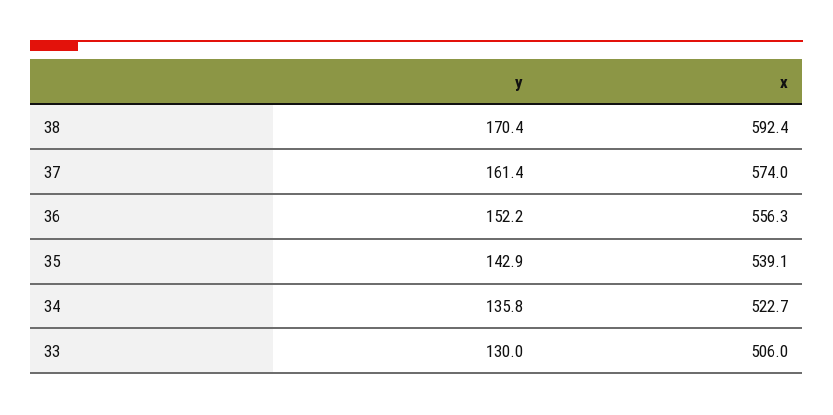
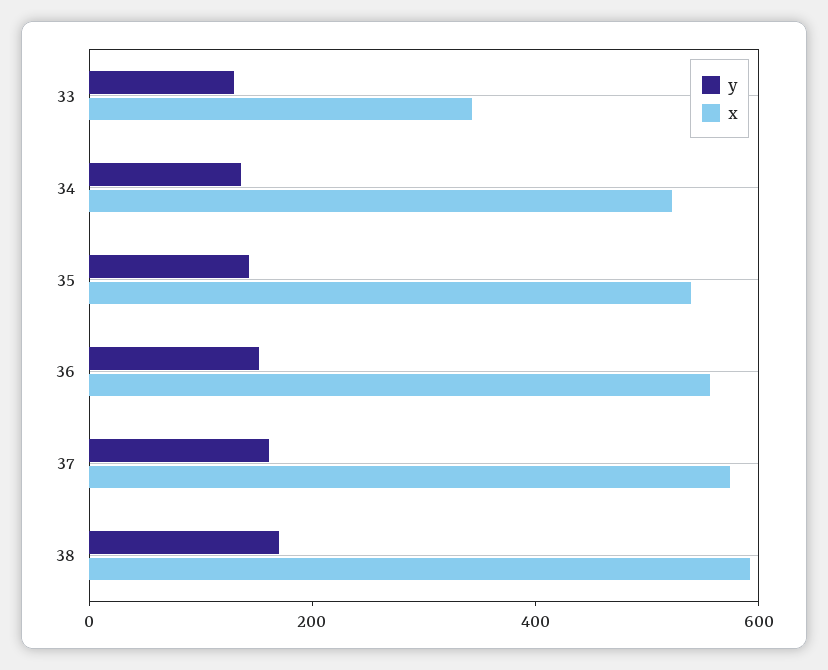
  {
    "y": {
      "38": 170.4,
      "37": 161.4,
      "36": 152.2,
      "35": 142.9,
      "34": 135.8,
      "33": 130
    },
    "x": {
      "38": 592.4,
      "37": 574,
      "36": 556.3,
      "35": 539.1,
      "34": 522.7,
-     "33": 506
+     "33": 350
    }
  }

